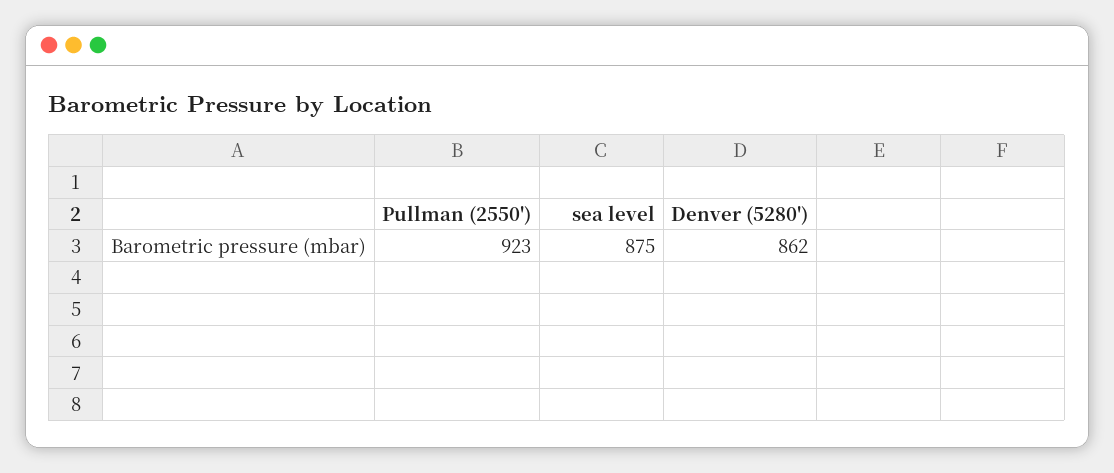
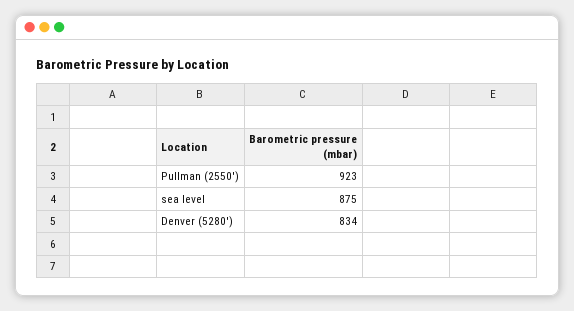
  {
    "Pullman (2550')": 923,
    "sea level": 875,
-   "Denver (5280')": 862
+   "Denver (5280')": 834
  }

